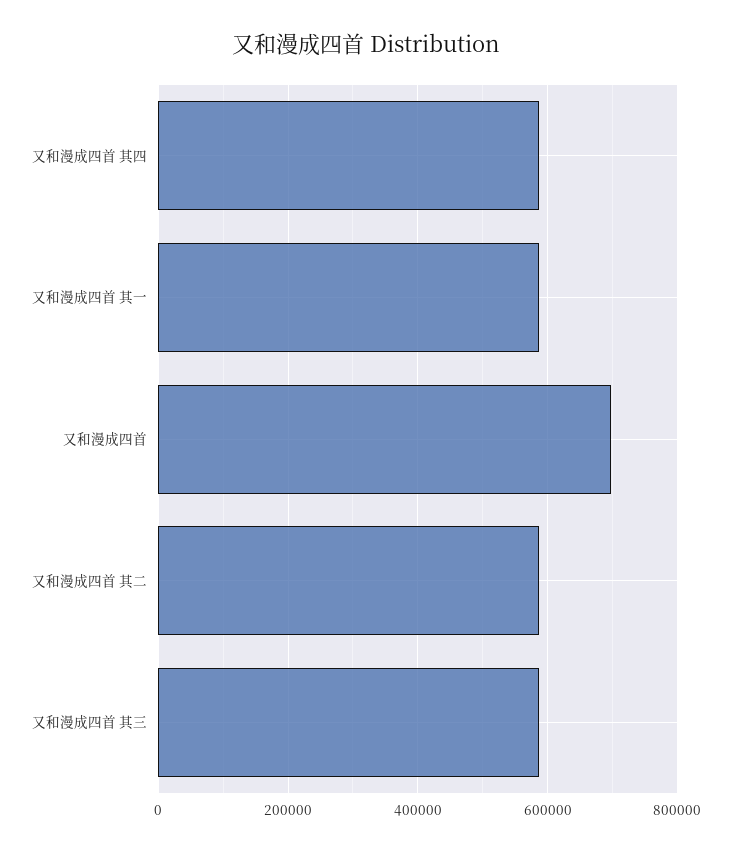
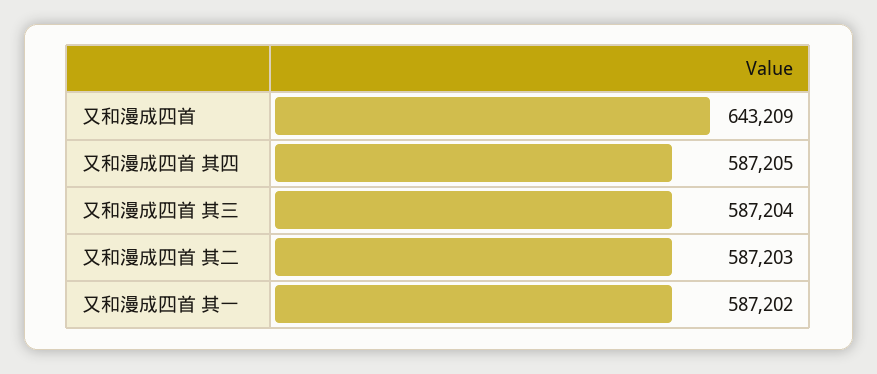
  {
    "又和漫成四首 其四": 587205,
    "又和漫成四首 其一": 587202,
-   "又和漫成四首": 700000,
+   "又和漫成四首": 643209,
    "又和漫成四首 其二": 587203,
    "又和漫成四首 其三": 587204
  }

